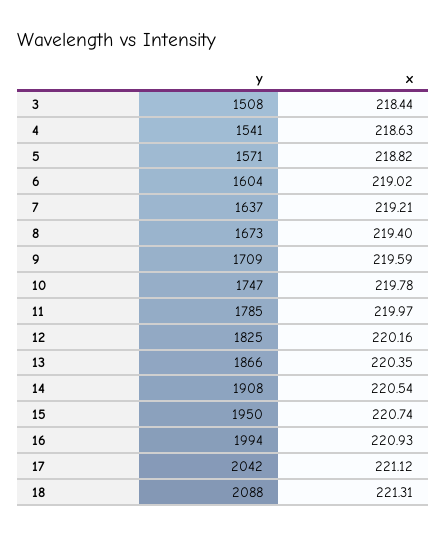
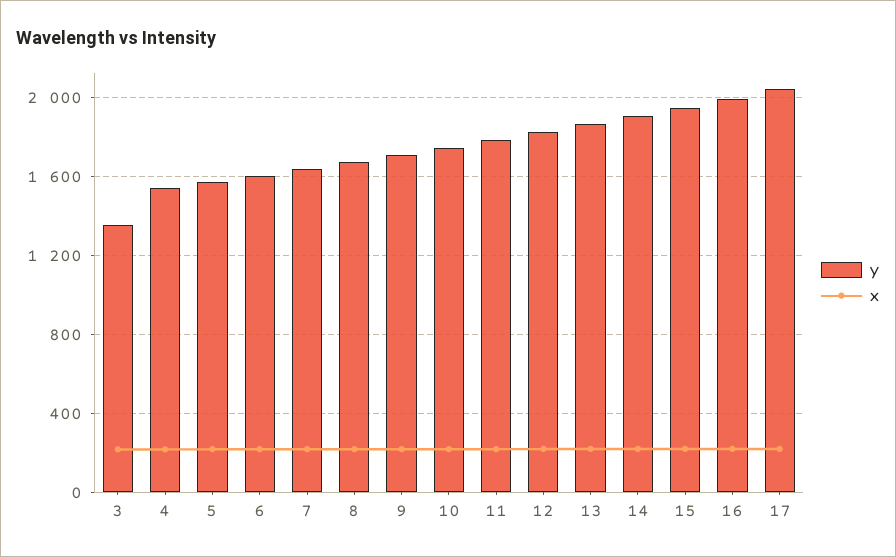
  {
    "y": {
-     "3": 1508,
+     "3": 1350,
      "4": 1541,
      "5": 1571,
      "6": 1604,
      "7": 1637,
      "8": 1673,
      "9": 1709,
      "10": 1747,
      "11": 1785,
      "12": 1825,
      "13": 1866,
      "14": 1908,
      "15": 1950,
      "16": 1994,
-     "17": 2042,
+     "17": 2042
-     "18": 2088
    },
    "x": {
      "3": 218.44,
      "4": 218.63,
      "5": 218.82,
      "6": 219.02,
      "7": 219.21,
      "8": 219.4,
      "9": 219.59,
      "10": 219.78,
      "11": 219.97,
      "12": 220.16,
      "13": 220.35,
      "14": 220.54,
      "15": 220.74,
      "16": 220.93,
-     "17": 221.12,
+     "17": 221.12
-     "18": 221.31
    }
  }

